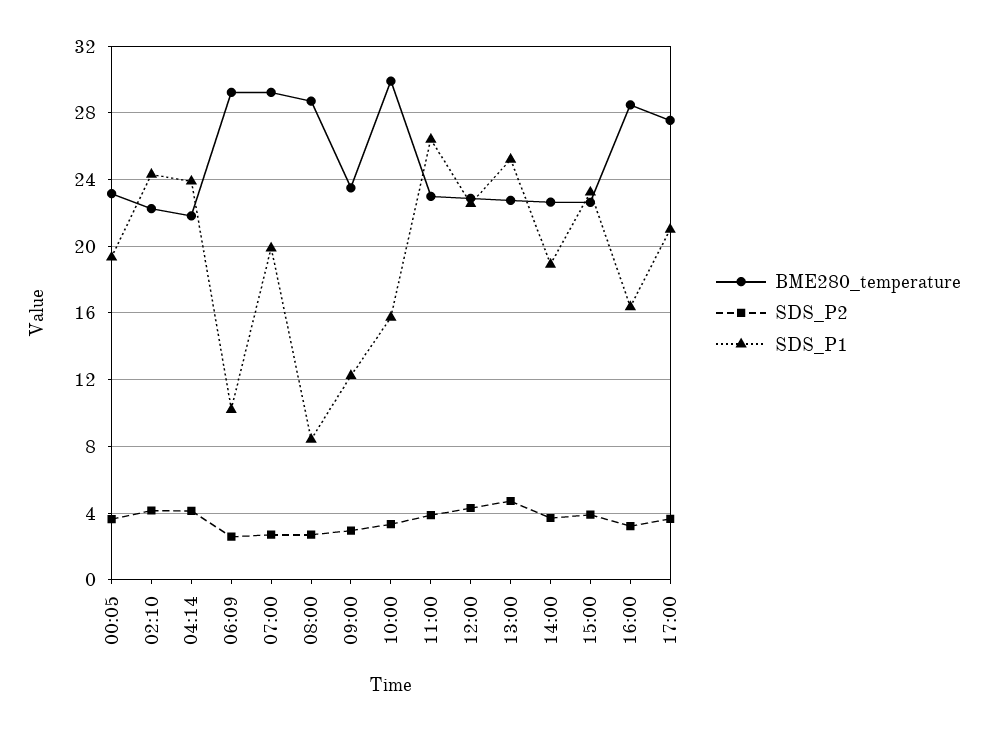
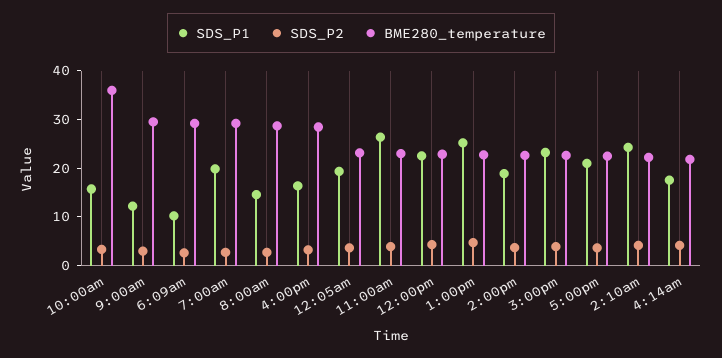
  {
    "BME280_temperature": {
      "00:05": 23,
      "02:10": 22.5,
      "04:14": 22,
      "06:09": 29,
      "07:00": 29,
      "08:00": 28.5,
-     "09:00": 23.5,
+     "09:00": 30,
-     "10:00": 30,
+     "10:00": 36,
      "11:00": 23,
      "12:00": 23,
      "13:00": 23,
      "14:00": 22.5,
      "15:00": 22.5,
      "16:00": 28.5,
-     "17:00": 27.5
+     "17:00": 22
    },
    "SDS_P2": {
      "00:05": 3.5,
      "02:10": 4,
      "04:14": 4,
      "06:09": 2.5,
      "07:00": 2.5,
      "08:00": 2.5,
      "09:00": 3,
      "10:00": 3.5,
      "11:00": 4,
      "12:00": 4.5,
      "13:00": 4.5,
      "14:00": 3.5,
      "15:00": 4,
      "16:00": 3,
      "17:00": 3.5
    },
    "SDS_P1": {
      "00:05": 19.5,
      "02:10": 24.5,
-     "04:14": 24,
+     "04:14": 18,
      "06:09": 10,
      "07:00": 20,
-     "08:00": 8.5,
+     "08:00": 14,
      "09:00": 12,
      "10:00": 15.5,
      "11:00": 26.5,
      "12:00": 22.5,
      "13:00": 25,
      "14:00": 19,
      "15:00": 23,
      "16:00": 16.5,
      "17:00": 21
    }
  }

